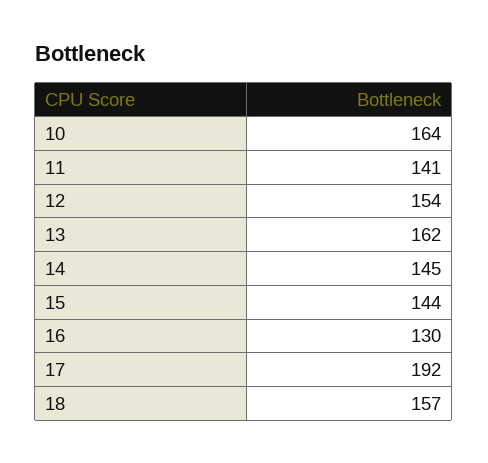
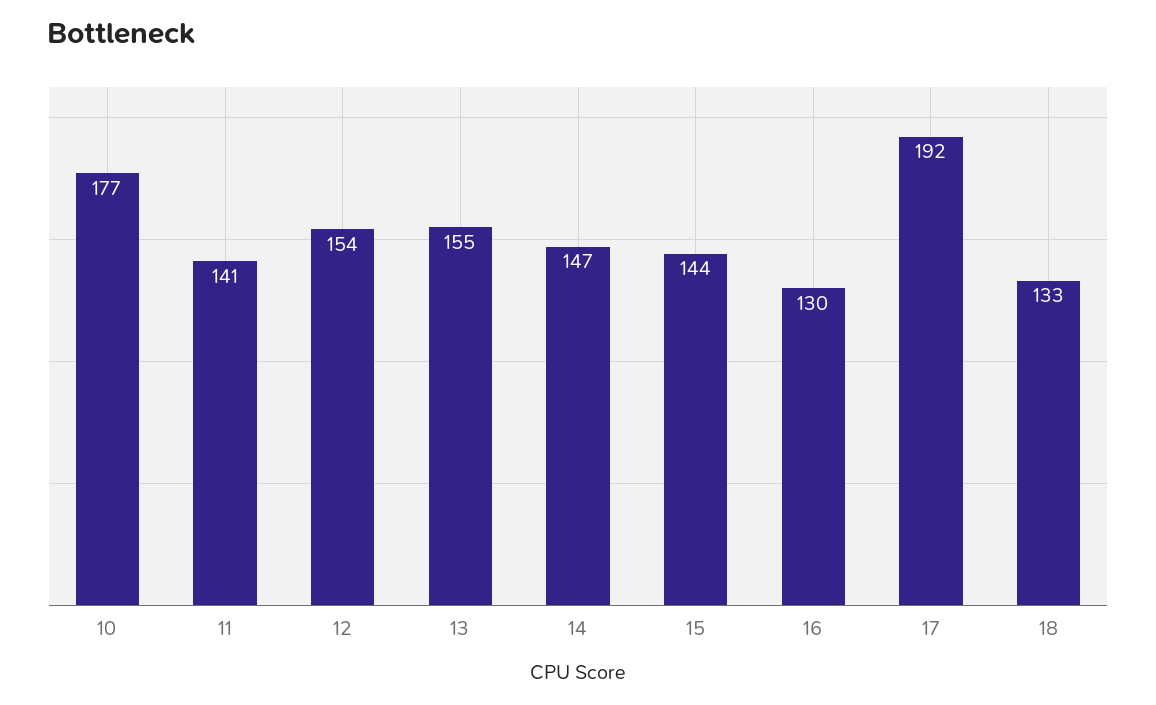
  {
-   "10": 164,
+   "10": 177,
    "11": 141,
    "12": 154,
-   "13": 162,
+   "13": 155,
-   "14": 145,
+   "14": 147,
    "15": 144,
    "16": 130,
    "17": 192,
-   "18": 157
+   "18": 133
  }

